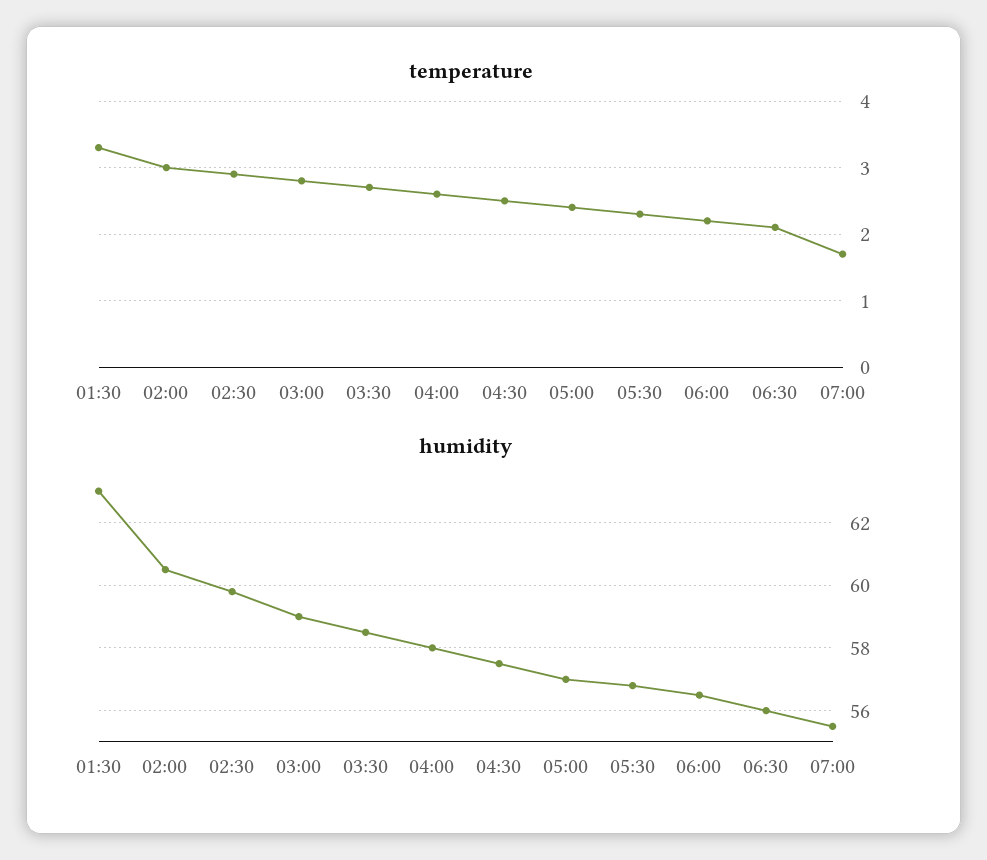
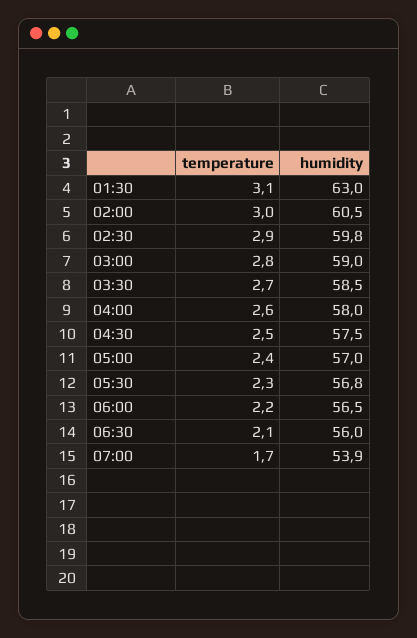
  {
    "temperature": {
-     "01:30": 3.3,
+     "01:30": 3.1,
      "02:00": 3,
      "02:30": 2.9,
      "03:00": 2.8,
      "03:30": 2.7,
      "04:00": 2.6,
      "04:30": 2.5,
      "05:00": 2.4,
      "05:30": 2.3,
      "06:00": 2.2,
      "06:30": 2.1,
      "07:00": 1.7
    },
    "humidity": {
      "01:30": 63,
      "02:00": 60.5,
      "02:30": 59.8,
      "03:00": 59,
      "03:30": 58.5,
      "04:00": 58,
      "04:30": 57.5,
      "05:00": 57,
      "05:30": 56.8,
      "06:00": 56.5,
      "06:30": 56,
-     "07:00": 55.5
+     "07:00": 53.9
    }
  }

